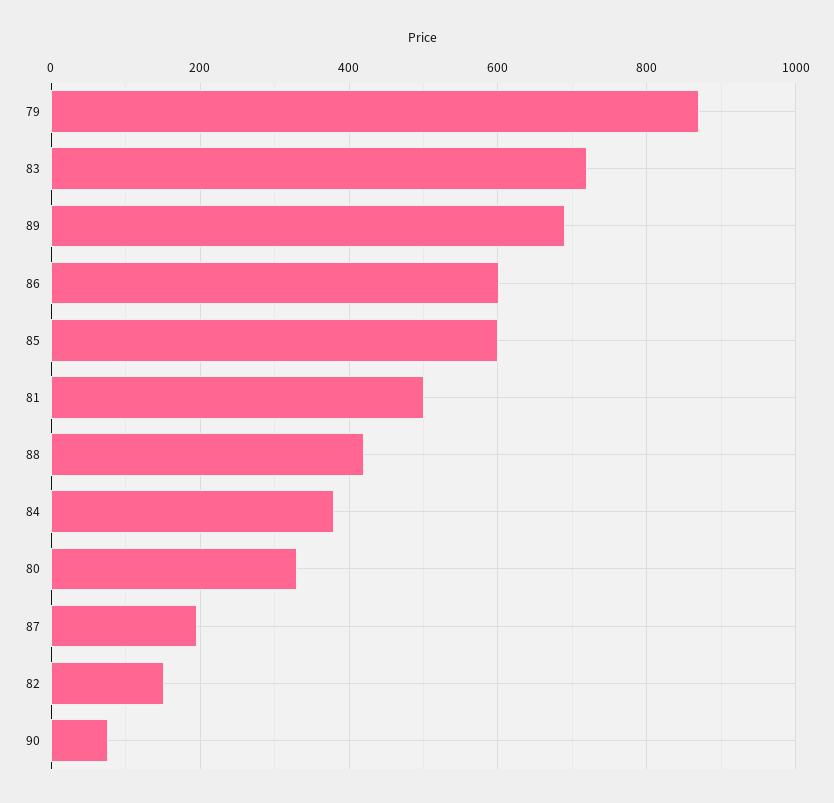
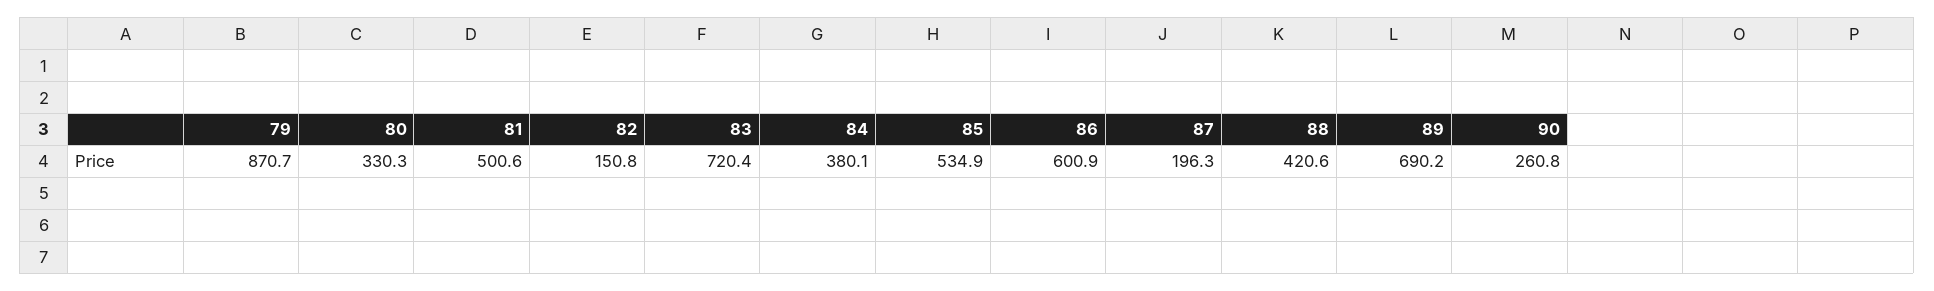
  {
    "79": 870.7,
    "83": 720.4,
    "89": 690.2,
    "86": 600.9,
-   "85": 600,
+   "85": 534.9,
    "81": 500.6,
    "88": 420.6,
    "84": 380.1,
    "80": 330.3,
    "87": 196.3,
    "82": 150.8,
-   "90": 80
+   "90": 260.8
  }

